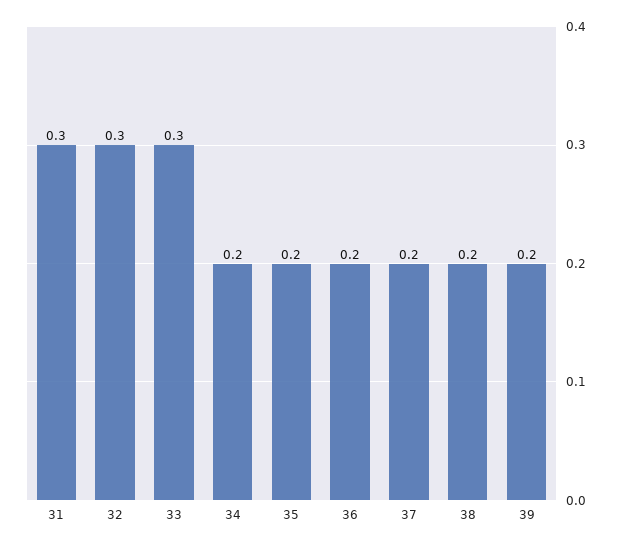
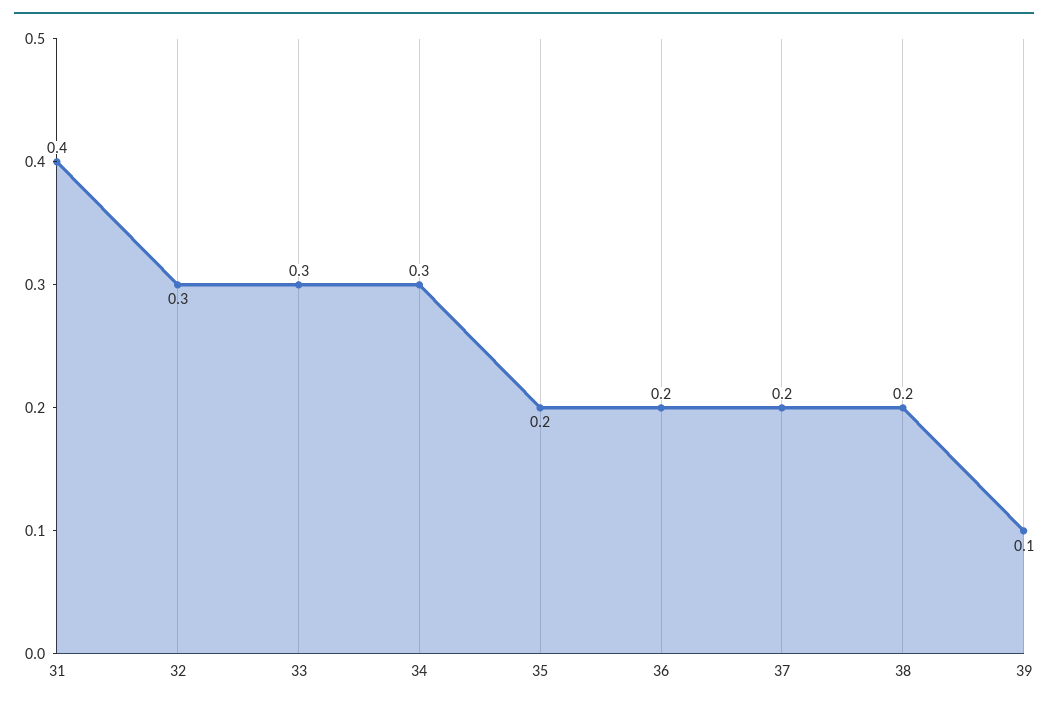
  {
-   "31": 0.3,
+   "31": 0.4,
    "32": 0.3,
    "33": 0.3,
-   "34": 0.2,
+   "34": 0.3,
    "35": 0.2,
    "36": 0.2,
    "37": 0.2,
    "38": 0.2,
-   "39": 0.2
+   "39": 0.1
  }

